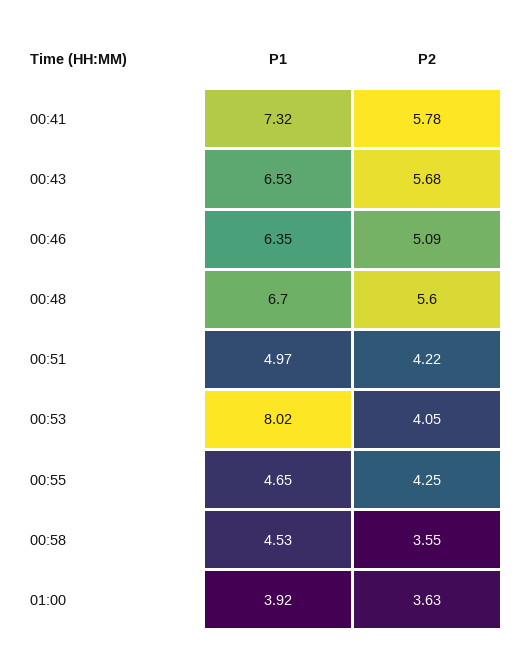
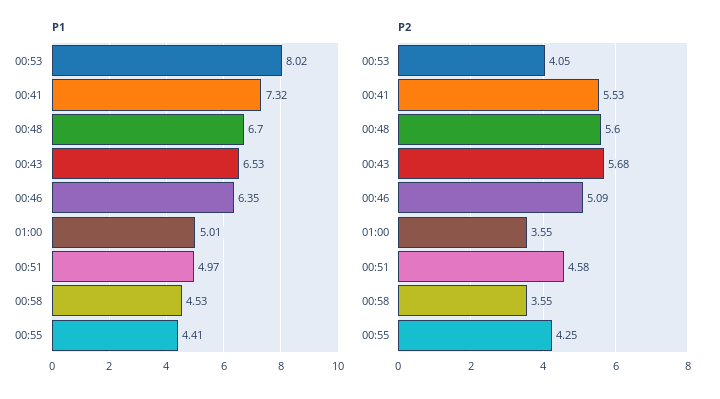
  {
    "P1": {
      "00:41": 7.32,
      "00:43": 6.53,
      "00:46": 6.35,
      "00:48": 6.7,
      "00:51": 4.97,
      "00:53": 8.02,
-     "00:55": 4.65,
+     "00:55": 4.41,
      "00:58": 4.53,
-     "01:00": 3.92
+     "01:00": 5.01
    },
    "P2": {
-     "00:41": 5.78,
+     "00:41": 5.53,
      "00:43": 5.68,
      "00:46": 5.09,
      "00:48": 5.6,
-     "00:51": 4.22,
+     "00:51": 4.58,
      "00:53": 4.05,
      "00:55": 4.25,
      "00:58": 3.55,
-     "01:00": 3.63
+     "01:00": 3.55
    }
  }

